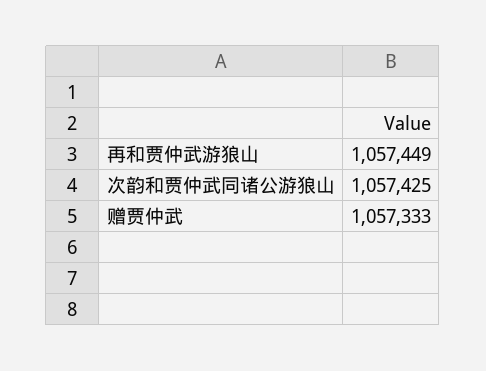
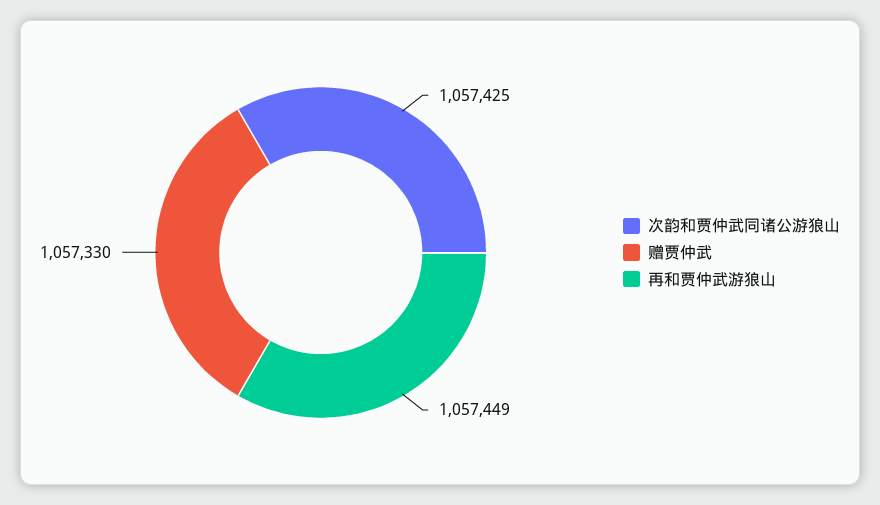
  {
    "再和贾仲武游狼山": 1057449,
    "次韵和贾仲武同诸公游狼山": 1057425,
-   "赠贾仲武": 1057333
+   "赠贾仲武": 1057330
  }

